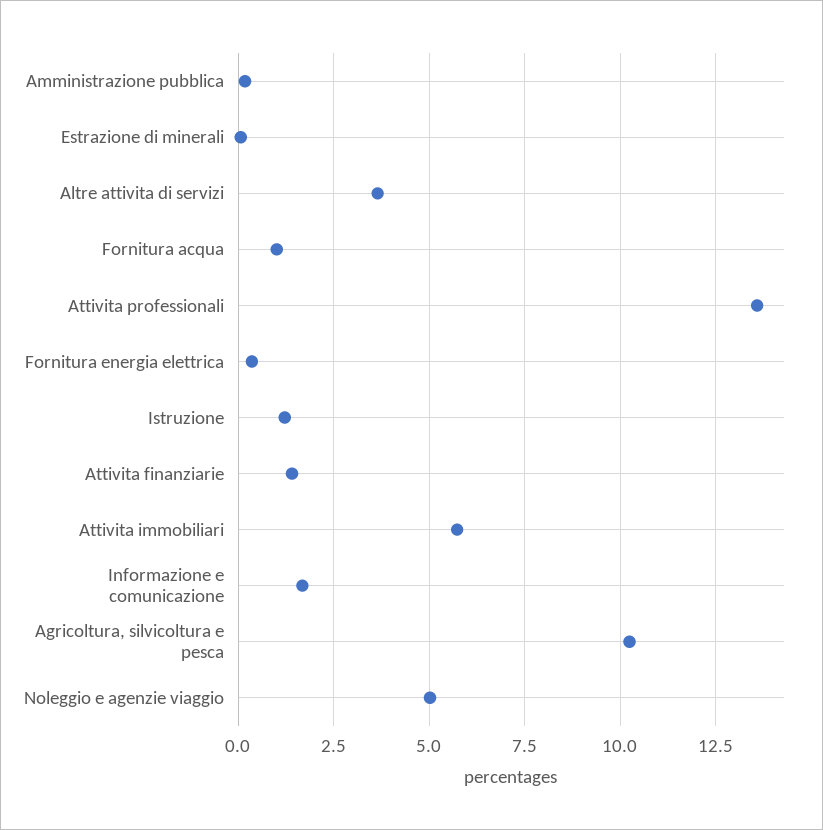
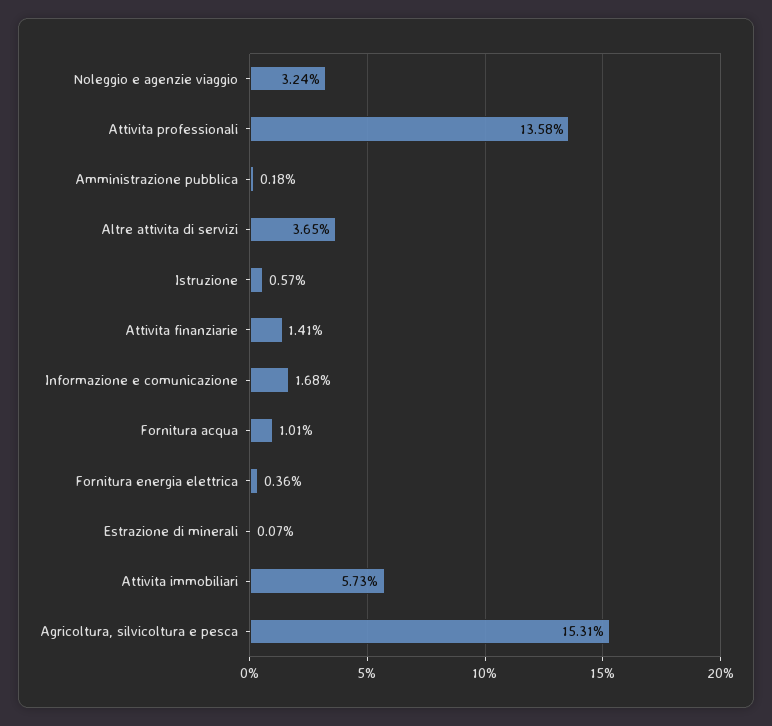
  {
    "Amministrazione pubblica": 0.18,
    "Estrazione di minerali": 0.07,
    "Altre attivita di servizi": 3.65,
    "Fornitura acqua": 1.01,
    "Attivita professionali": 13.58,
    "Fornitura energia elettrica": 0.36,
-   "Istruzione": 1.25,
+   "Istruzione": 0.57,
    "Attivita finanziarie": 1.41,
    "Attivita immobiliari": 5.73,
    "Informazione e comunicazione": 1.68,
-   "Agricoltura, silvicoltura e pesca": 10.25,
+   "Agricoltura, silvicoltura e pesca": 15.31,
-   "Noleggio e agenzie viaggio": 5
+   "Noleggio e agenzie viaggio": 3.24
  }

